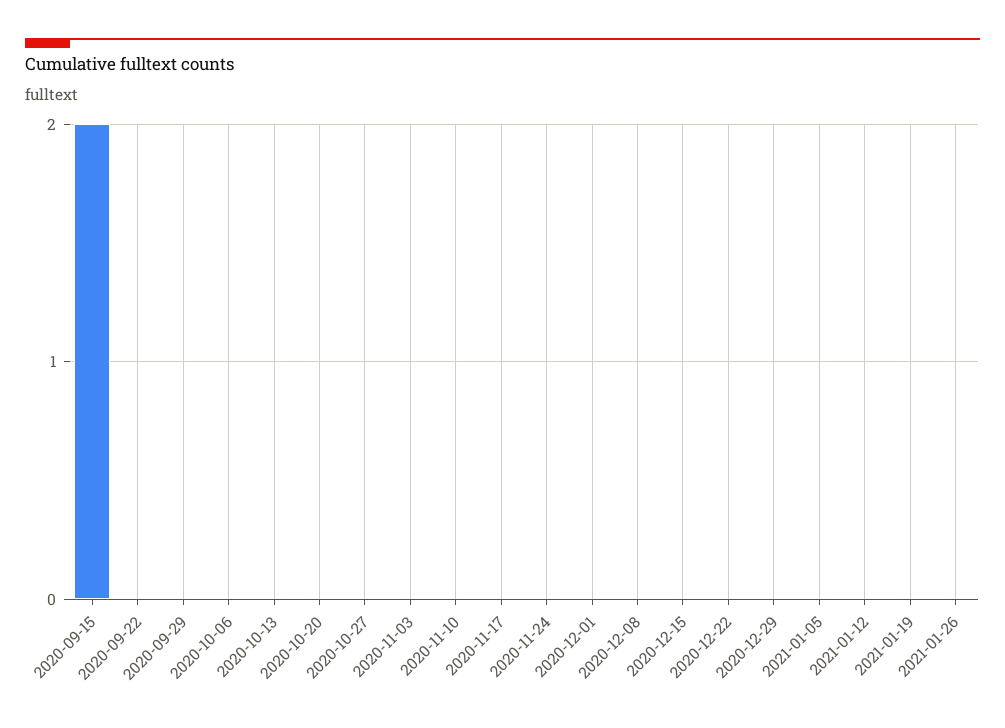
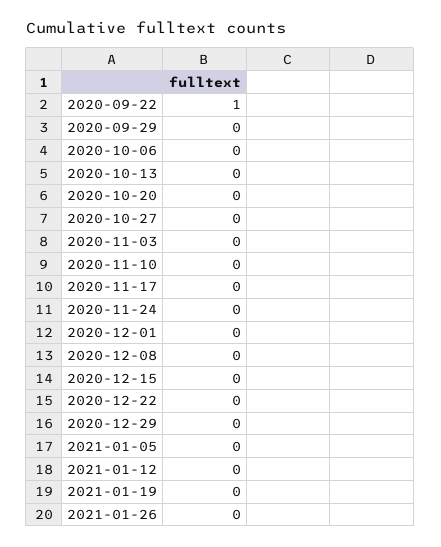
  {
-   "2020-09-15": 2,
-   "2020-09-22": 0,
+   "2020-09-22": 1,
    "2020-09-29": 0,
    "2020-10-06": 0,
    "2020-10-13": 0,
    "2020-10-20": 0,
    "2020-10-27": 0,
    "2020-11-03": 0,
    "2020-11-10": 0,
    "2020-11-17": 0,
    "2020-11-24": 0,
    "2020-12-01": 0,
    "2020-12-08": 0,
    "2020-12-15": 0,
    "2020-12-22": 0,
    "2020-12-29": 0,
    "2021-01-05": 0,
    "2021-01-12": 0,
    "2021-01-19": 0,
    "2021-01-26": 0
  }

